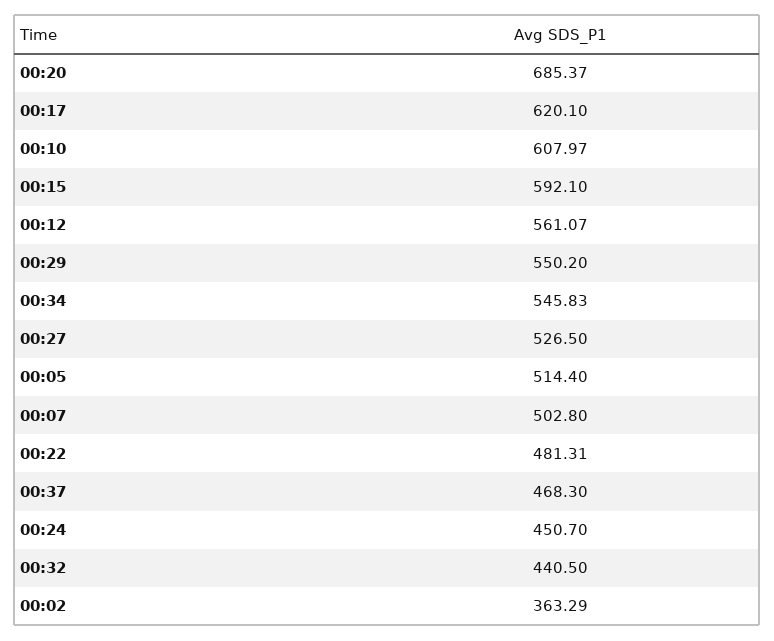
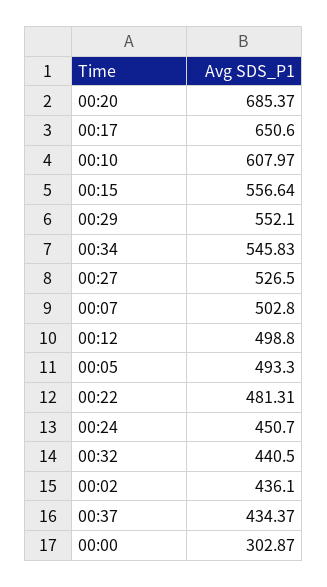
  {
    "00:20": 685.37,
-   "00:17": 620.1,
+   "00:17": 650.6,
    "00:10": 607.97,
-   "00:15": 592.1,
+   "00:15": 556.64,
-   "00:12": 561.07,
+   "00:12": 498.8,
-   "00:29": 550.2,
+   "00:29": 552.1,
    "00:34": 545.83,
    "00:27": 526.5,
-   "00:05": 514.4,
+   "00:05": 493.3,
    "00:07": 502.8,
    "00:22": 481.31,
-   "00:37": 468.3,
+   "00:37": 434.37,
    "00:24": 450.7,
    "00:32": 440.5,
-   "00:02": 363.29
+   "00:02": 436.1,
+   "00:00": 302.87
  }

